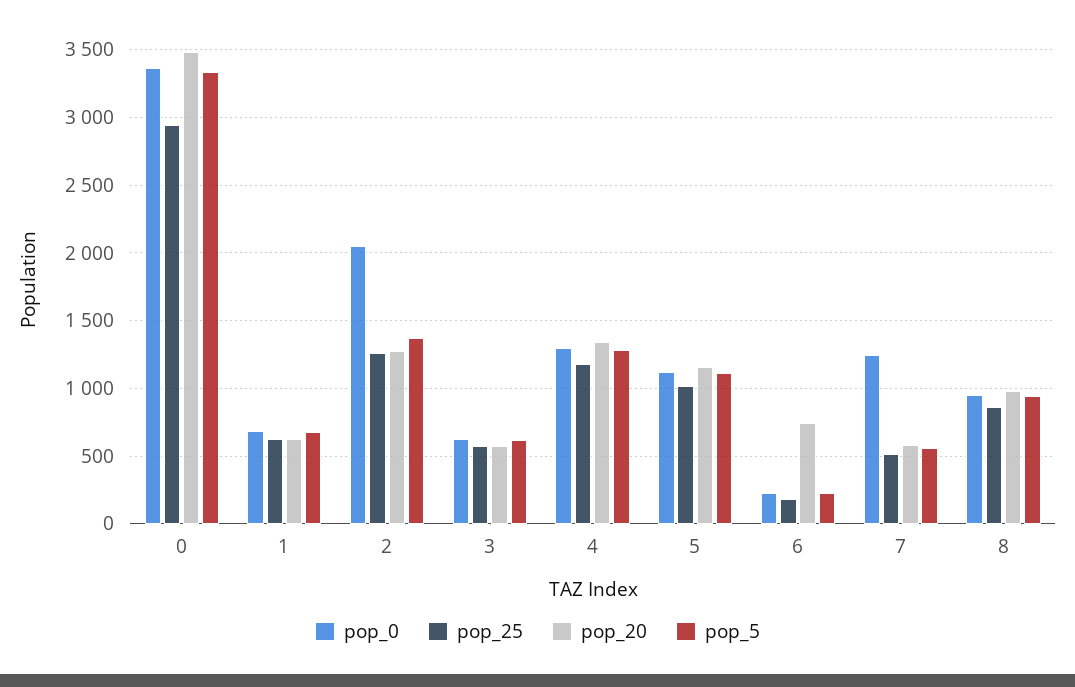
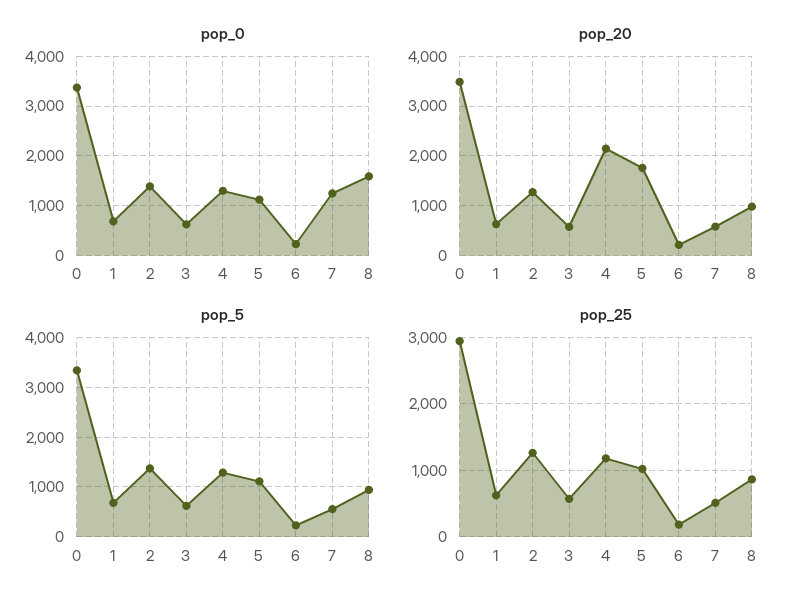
  {
    "pop_0": {
      "0": 3350,
      "1": 700,
-     "2": 2050,
+     "2": 1400,
      "3": 650,
      "4": 1300,
      "5": 1100,
      "6": 250,
      "7": 1250,
-     "8": 950
+     "8": 1600
    },
    "pop_25": {
      "0": 2950,
      "1": 600,
      "2": 1250,
      "3": 550,
      "4": 1200,
      "5": 1000,
      "6": 200,
      "7": 500,
      "8": 850
    },
    "pop_20": {
      "0": 3500,
      "1": 650,
      "2": 1300,
      "3": 600,
-     "4": 1350,
+     "4": 2200,
-     "5": 1150,
+     "5": 1800,
-     "6": 750,
+     "6": 200,
      "7": 600,
      "8": 1000
    },
    "pop_5": {
      "0": 3350,
      "1": 700,
      "2": 1350,
      "3": 600,
      "4": 1300,
      "5": 1100,
      "6": 250,
      "7": 550,
      "8": 950
    }
  }

